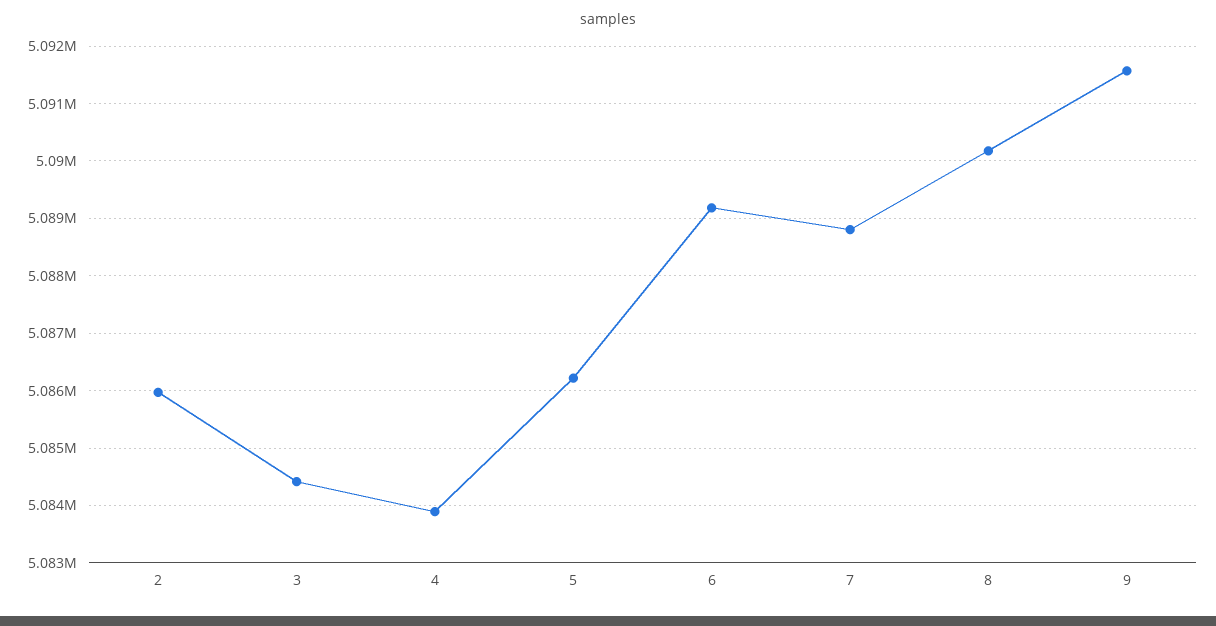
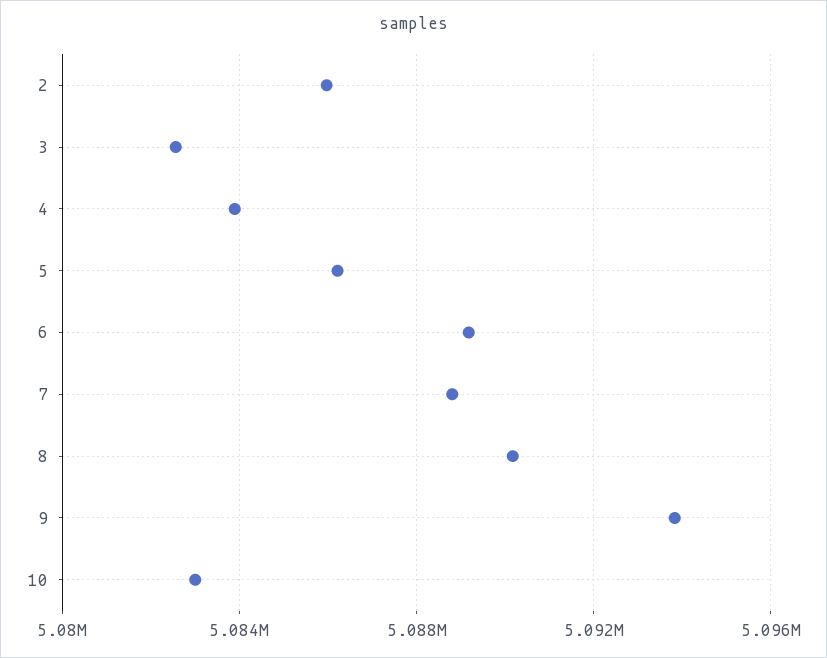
  {
    "2": 5086000,
-   "3": 5084400,
+   "3": 5082500,
    "4": 5083800,
    "5": 5086200,
    "6": 5089200,
    "7": 5088800,
    "8": 5090200,
-   "9": 5091600
+   "9": 5094000,
+   "10": 5083000
  }

